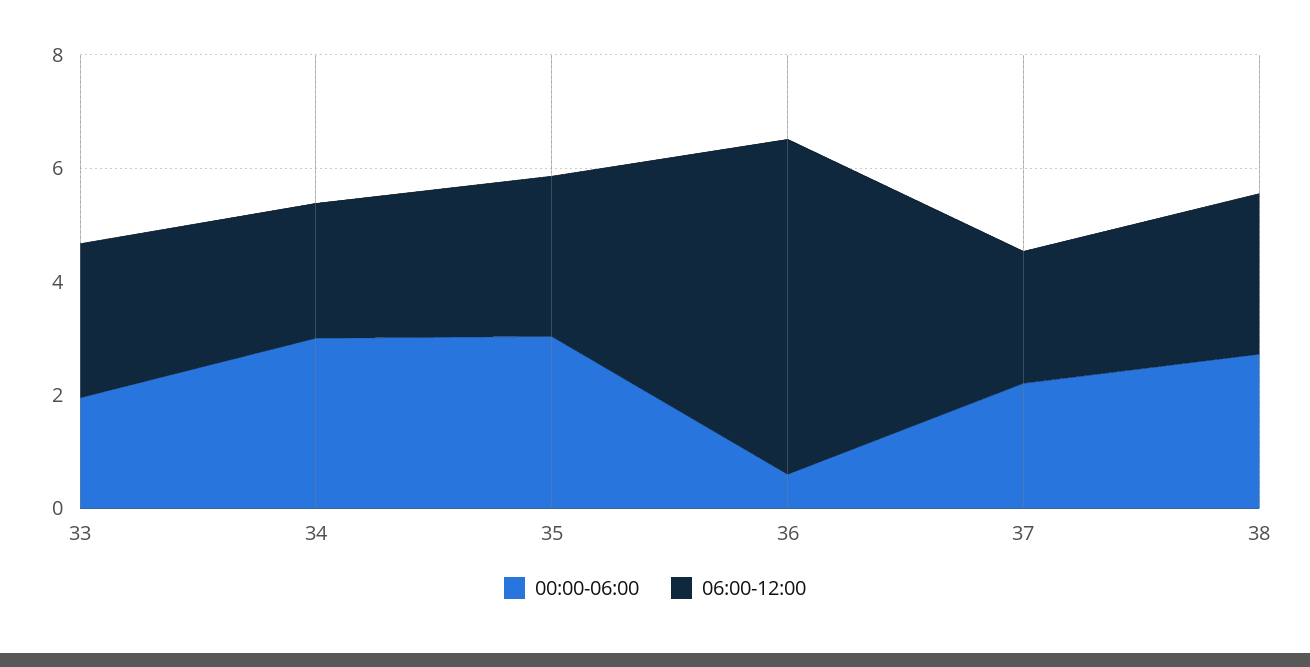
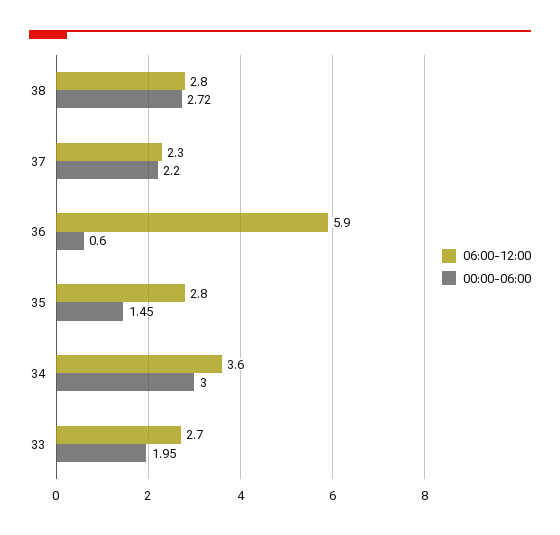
  {
    "00:00-06:00": {
      "33": 1.95,
      "34": 3,
-     "35": 3,
+     "35": 1.45,
      "36": 0.6,
      "37": 2.2,
      "38": 2.72
    },
    "06:00-12:00": {
      "33": 2.7,
-     "34": 2.5,
+     "34": 3.6,
      "35": 2.8,
      "36": 5.9,
      "37": 2.3,
      "38": 2.8
    }
  }

